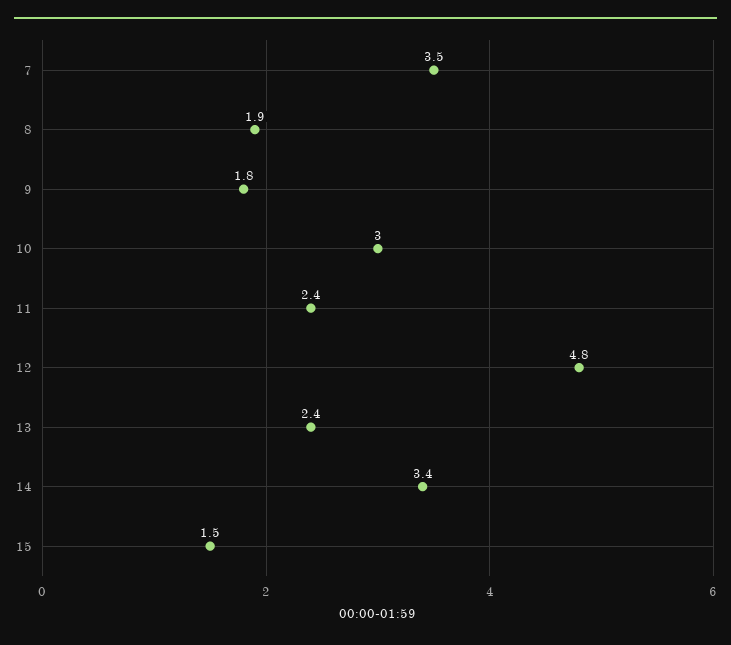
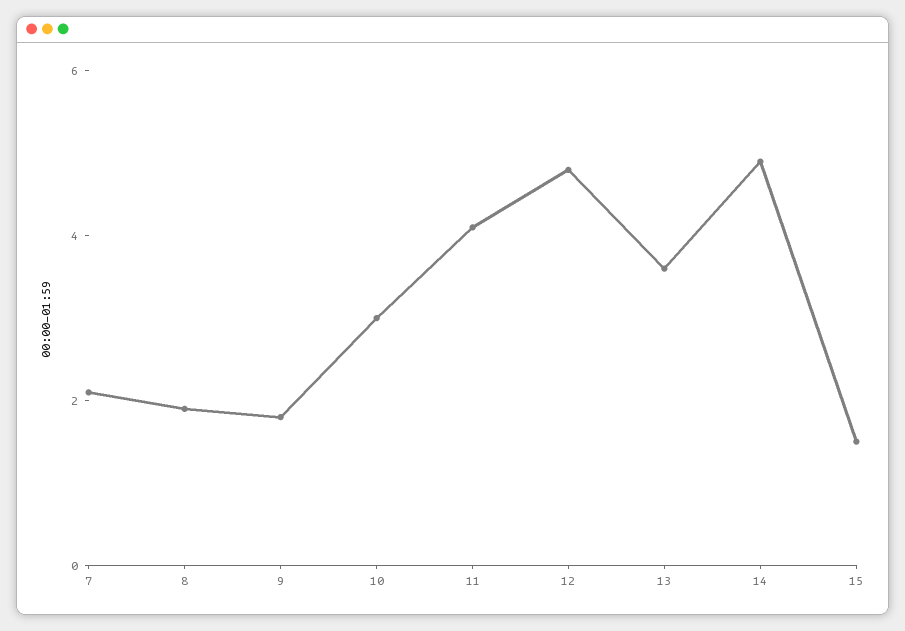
  {
-   "7": 3.5,
+   "7": 2,
    "8": 1.9,
    "9": 1.8,
    "10": 3,
-   "11": 2.4,
+   "11": 4,
    "12": 4.8,
-   "13": 2.4,
+   "13": 3.5,
-   "14": 3.4,
+   "14": 5,
    "15": 1.5
  }

